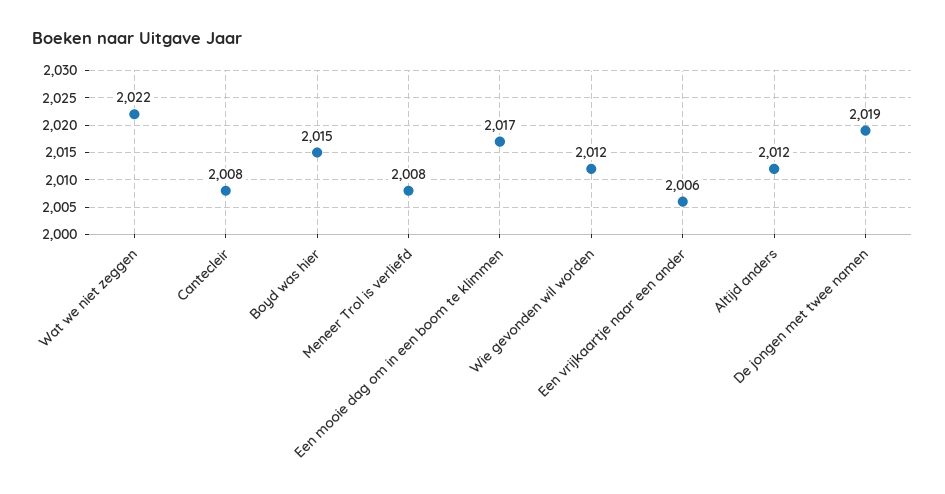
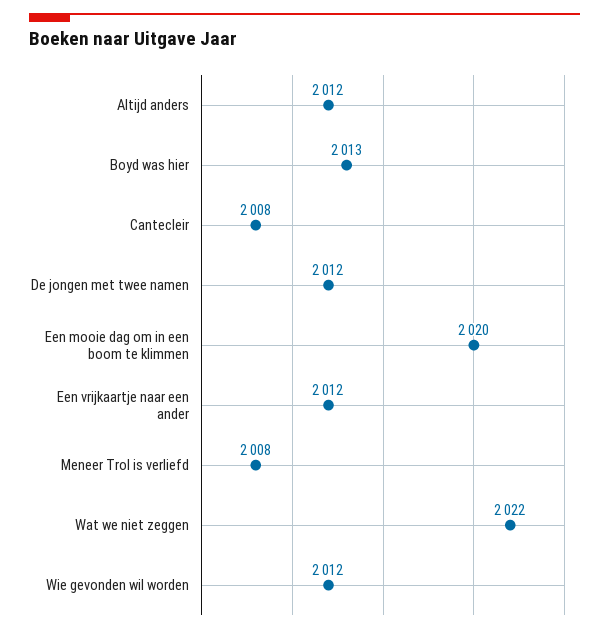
  {
    "Wat we niet zeggen": 2022,
    "Cantecleir": 2008,
-   "Boyd was hier": 2015,
+   "Boyd was hier": 2013,
    "Meneer Trol is verliefd": 2008,
-   "Een mooie dag om in een boom te klimmen": 2017,
+   "Een mooie dag om in een boom te klimmen": 2020,
    "Wie gevonden wil worden": 2012,
-   "Een vrijkaartje naar een ander": 2006,
+   "Een vrijkaartje naar een ander": 2012,
    "Altijd anders": 2012,
-   "De jongen met twee namen": 2019
+   "De jongen met twee namen": 2012
  }

